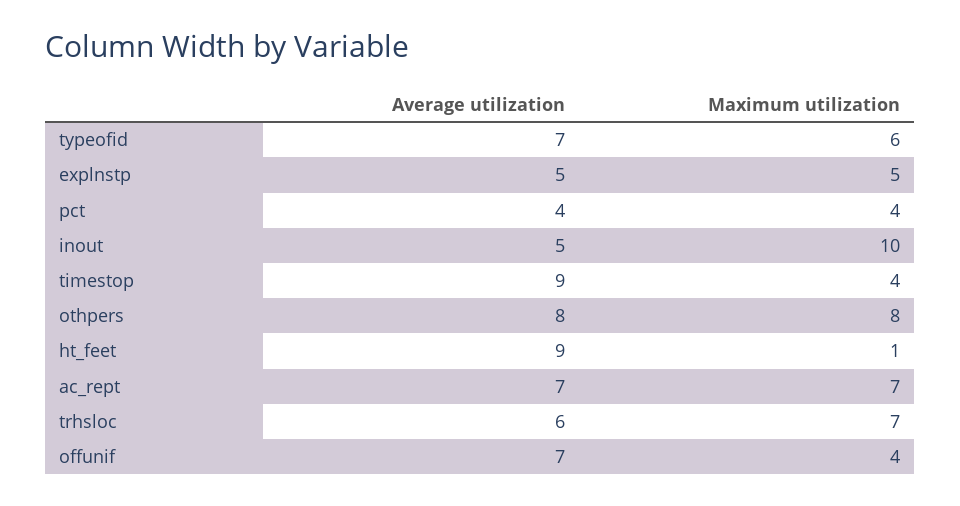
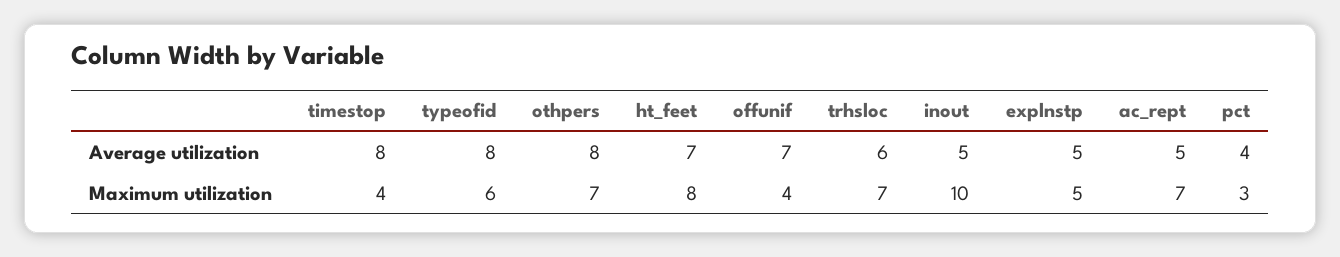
  {
    "Average utilization": {
-     "typeofid": 7,
+     "typeofid": 8,
      "explnstp": 5,
      "pct": 4,
      "inout": 5,
-     "timestop": 9,
+     "timestop": 8,
      "othpers": 8,
-     "ht_feet": 9,
+     "ht_feet": 7,
-     "ac_rept": 7,
+     "ac_rept": 5,
      "trhsloc": 6,
      "offunif": 7
    },
    "Maximum utilization": {
      "typeofid": 6,
      "explnstp": 5,
-     "pct": 4,
+     "pct": 3,
      "inout": 10,
      "timestop": 4,
-     "othpers": 8,
+     "othpers": 7,
-     "ht_feet": 1,
+     "ht_feet": 8,
      "ac_rept": 7,
      "trhsloc": 7,
      "offunif": 4
    }
  }

